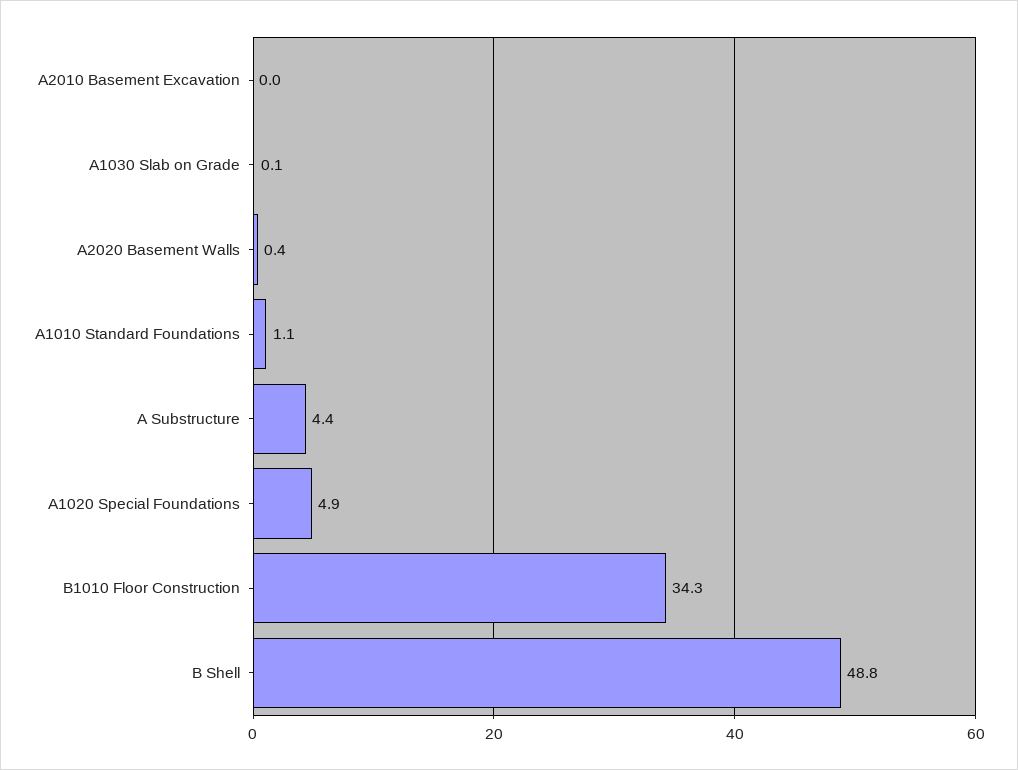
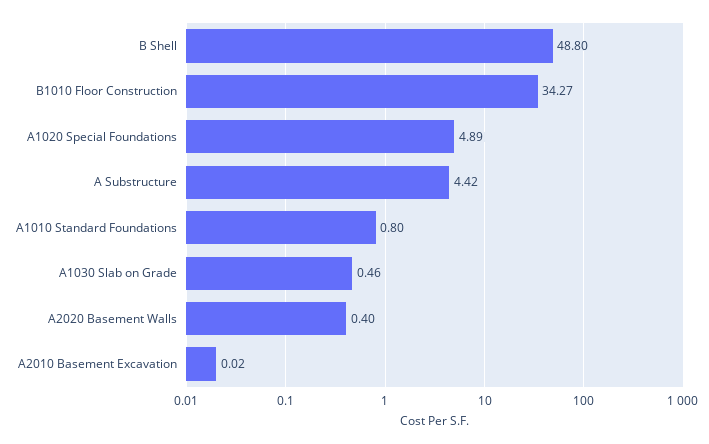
  {
    "A2010 Basement Excavation": 0.02,
-   "A1030 Slab on Grade": 0.1,
+   "A1030 Slab on Grade": 0.46,
    "A2020 Basement Walls": 0.4,
-   "A1010 Standard Foundations": 1.1,
+   "A1010 Standard Foundations": 0.8,
    "A Substructure": 4.42,
    "A1020 Special Foundations": 4.89,
    "B1010 Floor Construction": 34.27,
    "B Shell": 48.8
  }

